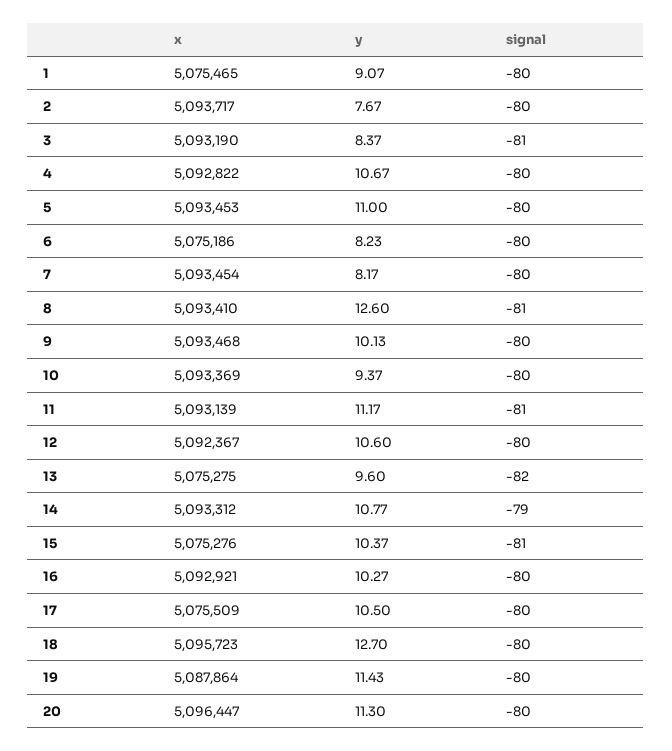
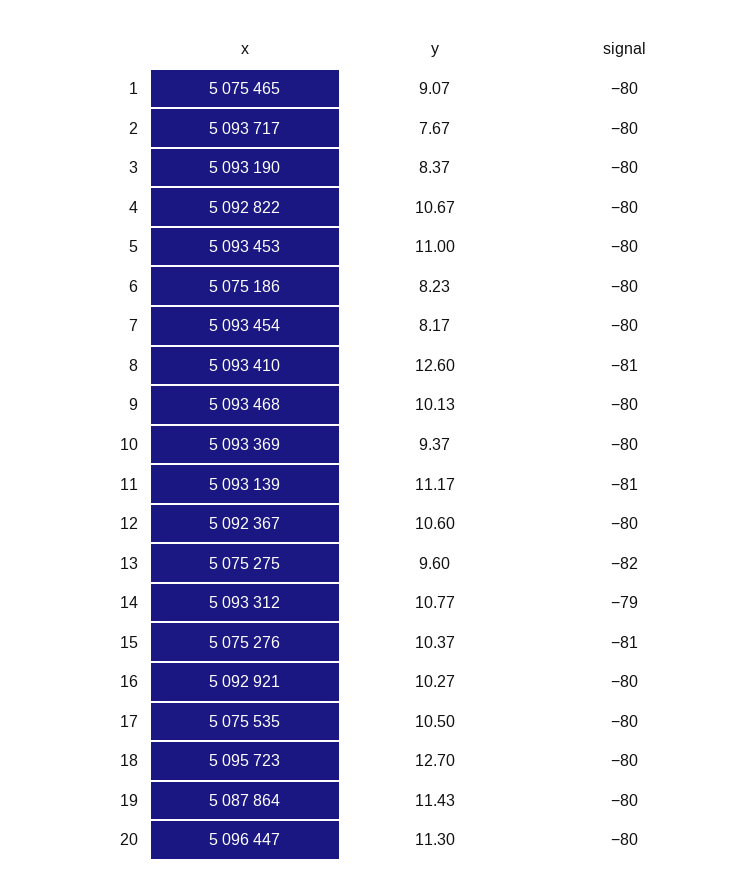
  {
    "x": {
      "1": 5075465,
      "2": 5093717,
      "3": 5093190,
      "4": 5092822,
      "5": 5093453,
      "6": 5075186,
      "7": 5093454,
      "8": 5093410,
      "9": 5093468,
      "10": 5093369,
      "11": 5093139,
      "12": 5092367,
      "13": 5075275,
      "14": 5093312,
      "15": 5075276,
      "16": 5092921,
-     "17": 5075509,
+     "17": 5075535,
      "18": 5095723,
      "19": 5087864,
      "20": 5096447
    },
    "y": {
      "1": 9.07,
      "2": 7.67,
      "3": 8.37,
      "4": 10.67,
      "5": 11,
      "6": 8.23,
      "7": 8.17,
      "8": 12.6,
      "9": 10.13,
      "10": 9.37,
      "11": 11.17,
      "12": 10.6,
      "13": 9.6,
      "14": 10.77,
      "15": 10.37,
      "16": 10.27,
      "17": 10.5,
      "18": 12.7,
      "19": 11.43,
      "20": 11.3
    },
    "signal": {
      "1": -80,
      "2": -80,
-     "3": -81,
+     "3": -80,
      "4": -80,
      "5": -80,
      "6": -80,
      "7": -80,
      "8": -81,
      "9": -80,
      "10": -80,
      "11": -81,
      "12": -80,
      "13": -82,
      "14": -79,
      "15": -81,
      "16": -80,
      "17": -80,
      "18": -80,
      "19": -80,
      "20": -80
    }
  }

